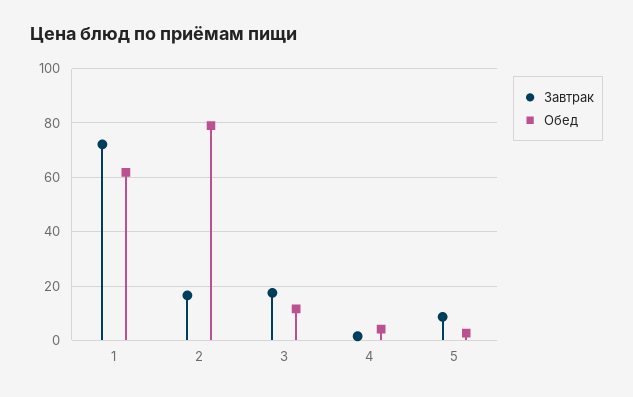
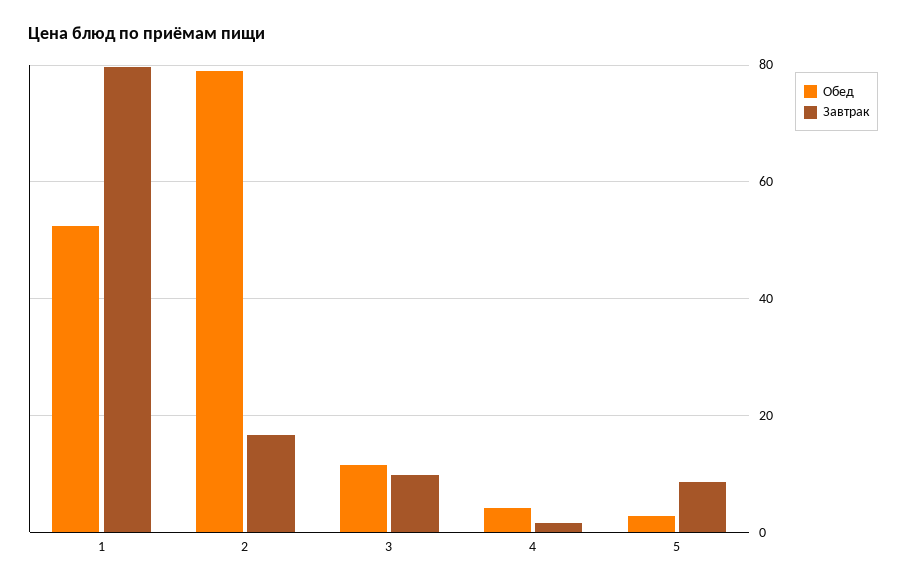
  {
    "Завтрак": {
-     "1": 72.5,
+     "1": 80,
      "2": 16,
-     "3": 17.5,
+     "3": 10,
      "4": 2,
      "5": 8
    },
    "Обед": {
-     "1": 62.5,
+     "1": 52,
      "2": 80,
      "3": 12,
      "4": 4,
      "5": 2
    }
  }

